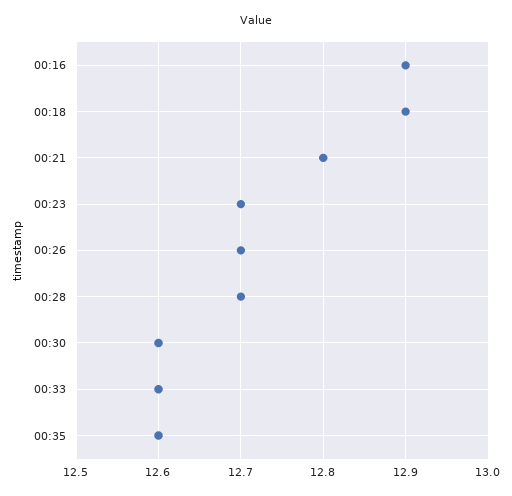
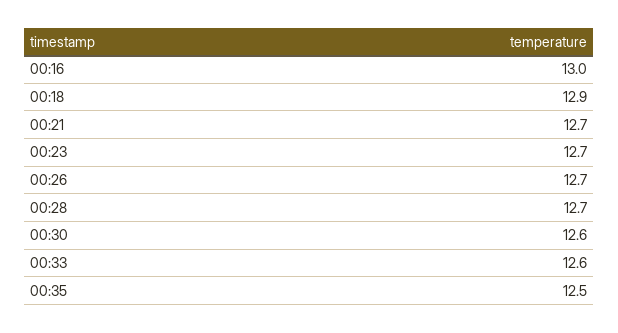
  {
-   "00:16": 12.9,
+   "00:16": 13,
    "00:18": 12.9,
-   "00:21": 12.8,
+   "00:21": 12.7,
    "00:23": 12.7,
    "00:26": 12.7,
    "00:28": 12.7,
    "00:30": 12.6,
    "00:33": 12.6,
-   "00:35": 12.6
+   "00:35": 12.5
  }

